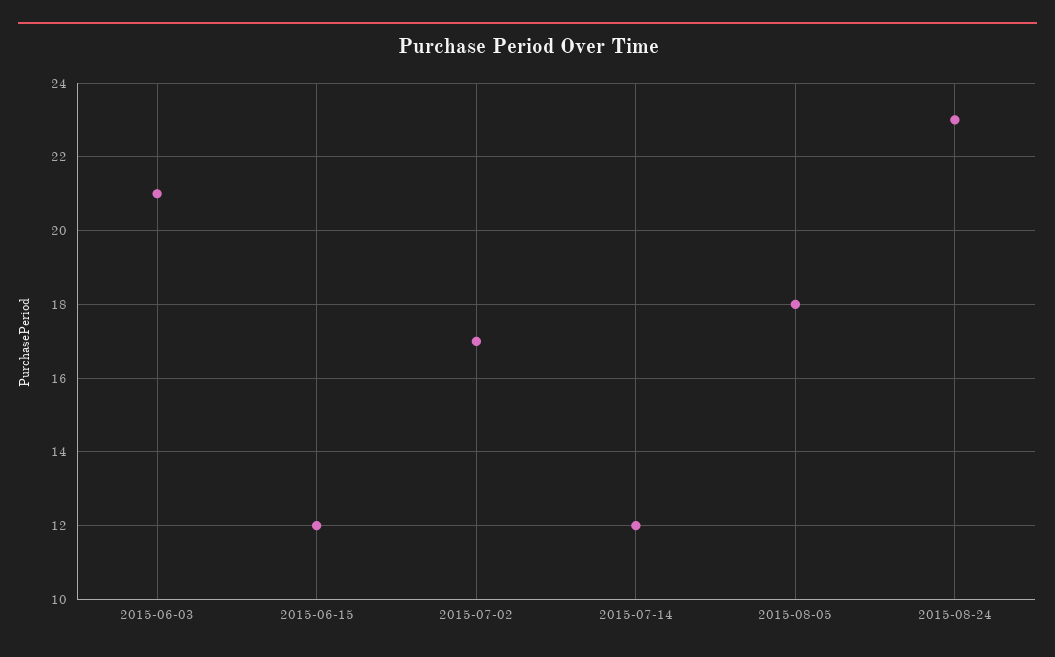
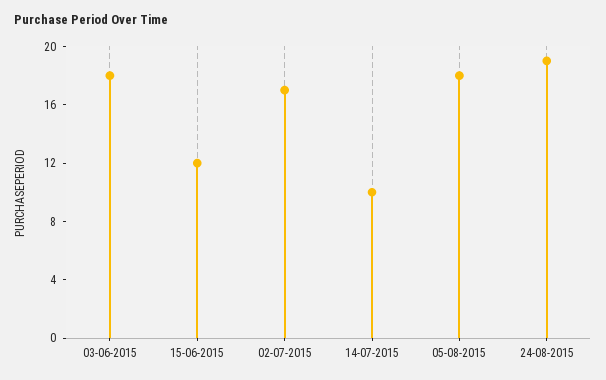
  {
-   "2015-06-03": 21,
+   "2015-06-03": 18,
    "2015-06-15": 12,
    "2015-07-02": 17,
-   "2015-07-14": 12,
+   "2015-07-14": 10,
    "2015-08-05": 18,
-   "2015-08-24": 23
+   "2015-08-24": 19
  }

